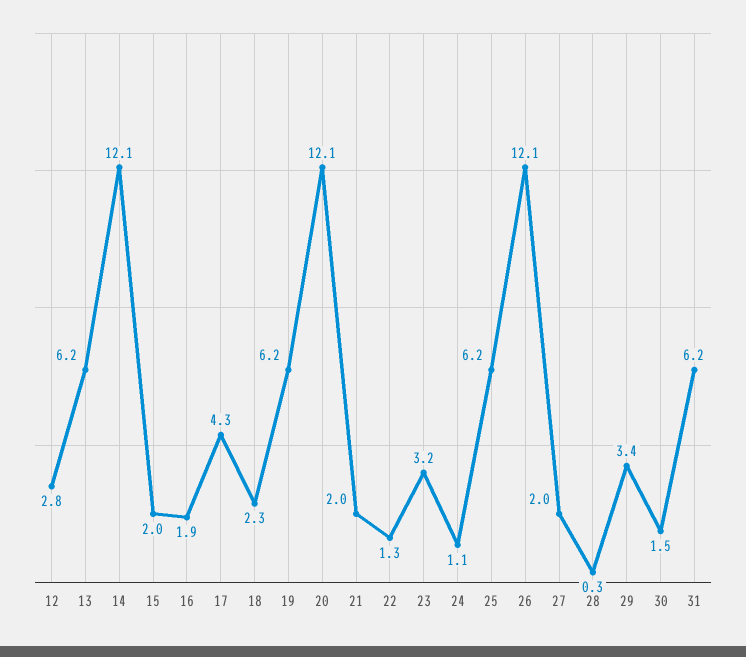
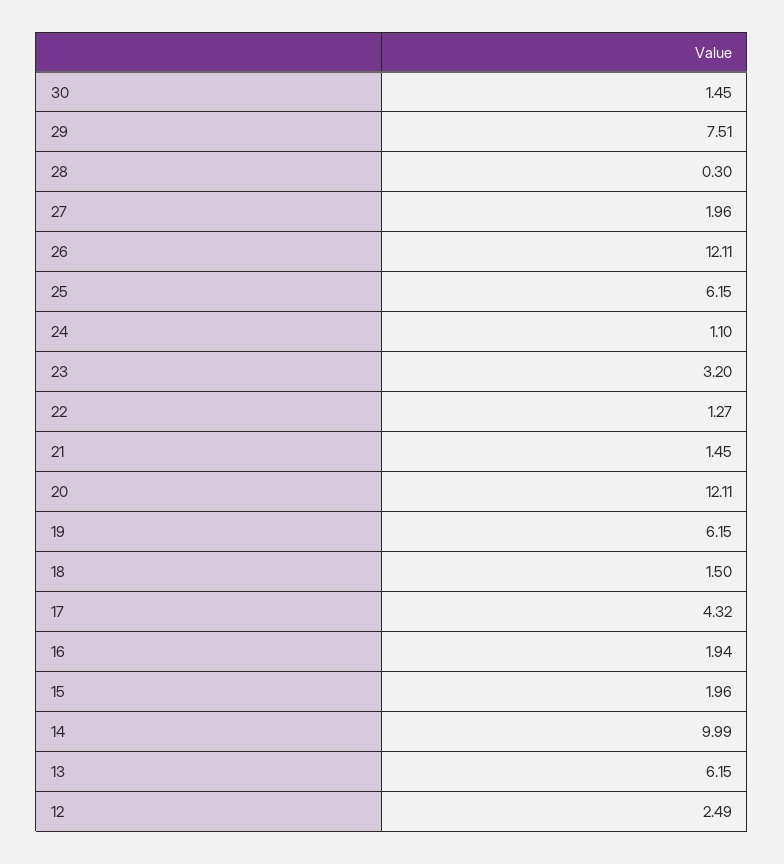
  {
-   "12": 2.8,
+   "12": 2.49,
    "13": 6.15,
-   "14": 12.1,
+   "14": 9.99,
    "15": 1.96,
    "16": 1.94,
    "17": 4.32,
-   "18": 2.3,
+   "18": 1.5,
    "19": 6.15,
    "20": 12.11,
-   "21": 2,
+   "21": 1.45,
    "22": 1.27,
    "23": 3.2,
    "24": 1.1,
    "25": 6.15,
    "26": 12.11,
    "27": 1.96,
    "28": 0.3,
-   "29": 3.4,
+   "29": 7.51,
-   "30": 1.45,
+   "30": 1.45
-   "31": 6.2
  }

